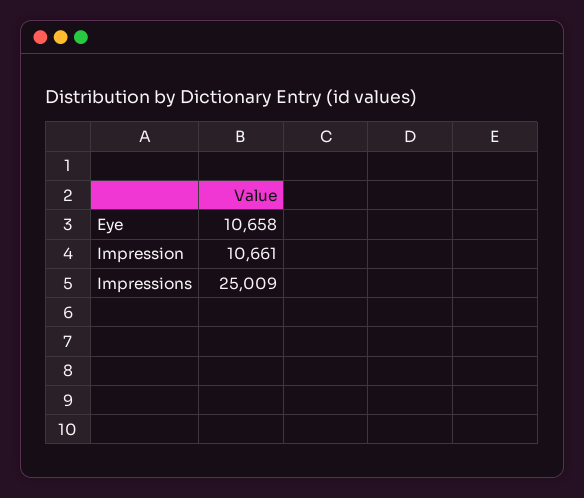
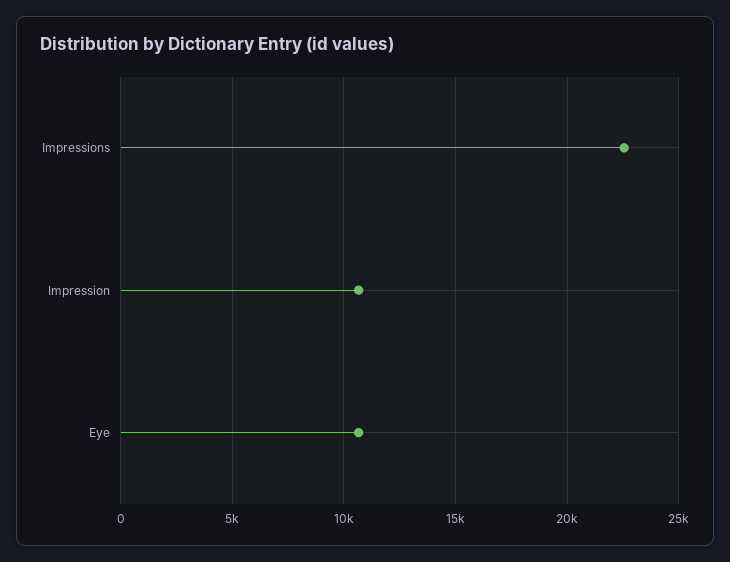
  {
    "Eye": 10658,
    "Impression": 10661,
-   "Impressions": 25009
+   "Impressions": 22500
  }

